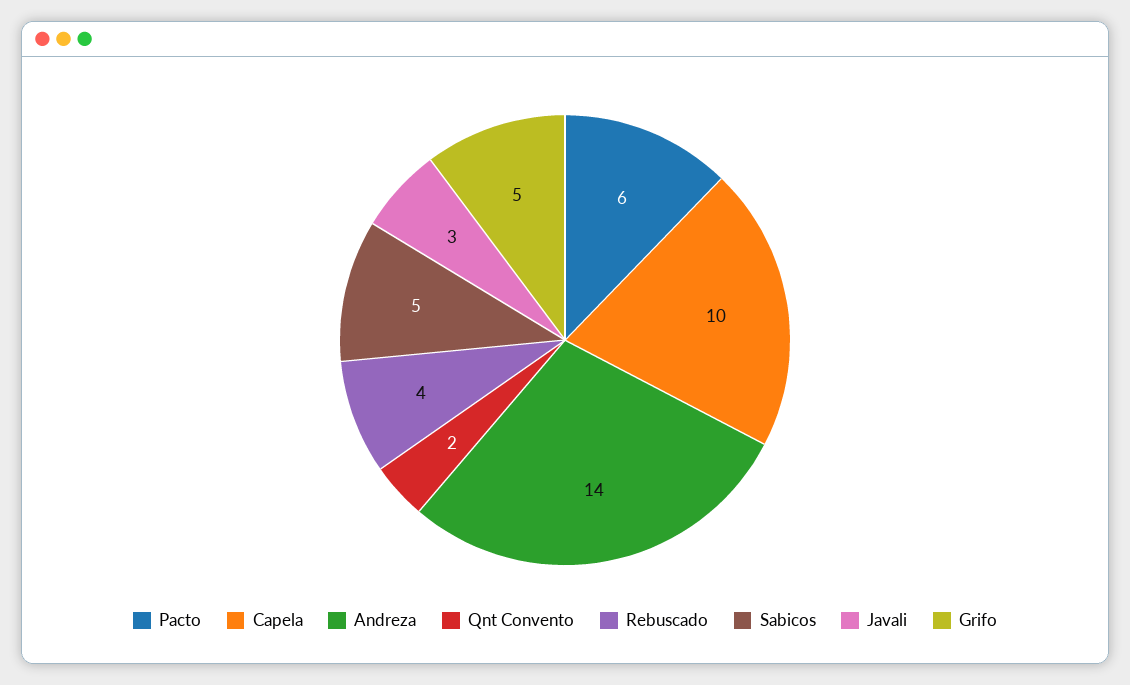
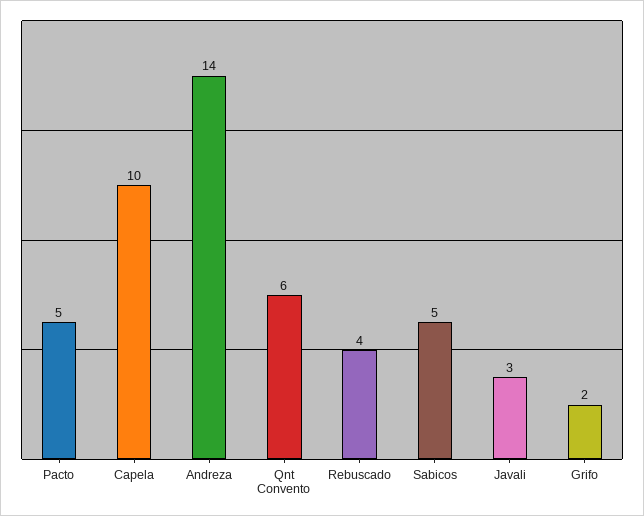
  {
-   "Pacto": 6,
+   "Pacto": 5,
    "Capela": 10,
    "Andreza": 14,
-   "Qnt Convento": 2,
+   "Qnt Convento": 6,
    "Rebuscado": 4,
    "Sabicos": 5,
    "Javali": 3,
-   "Grifo": 5
+   "Grifo": 2
  }

